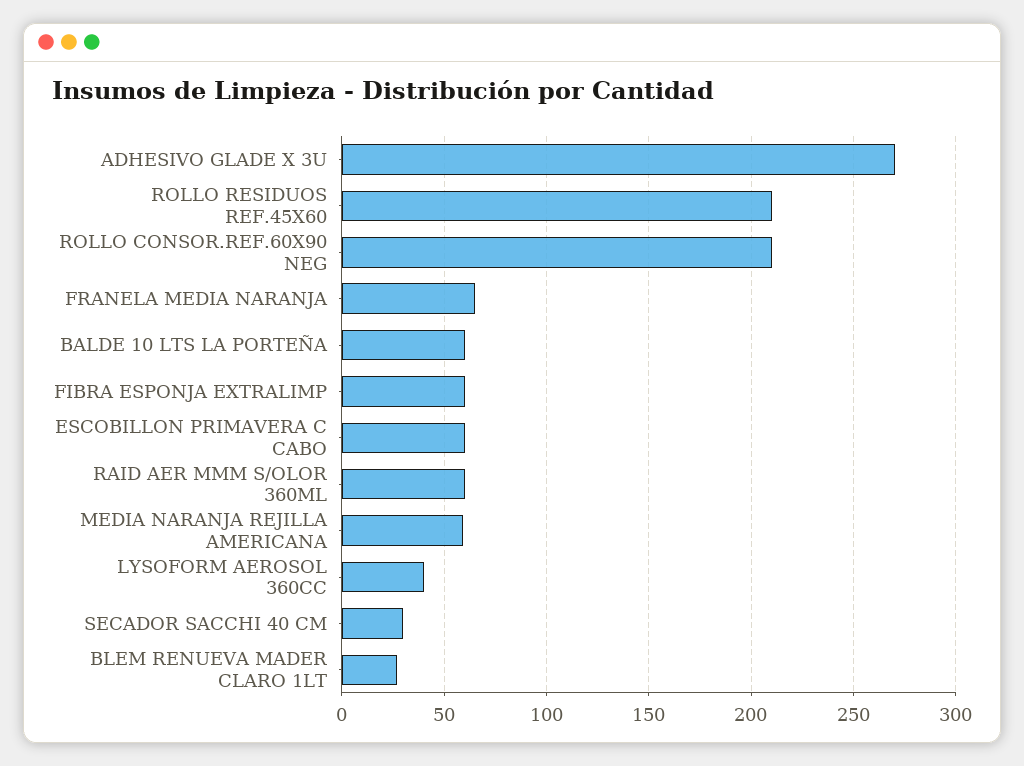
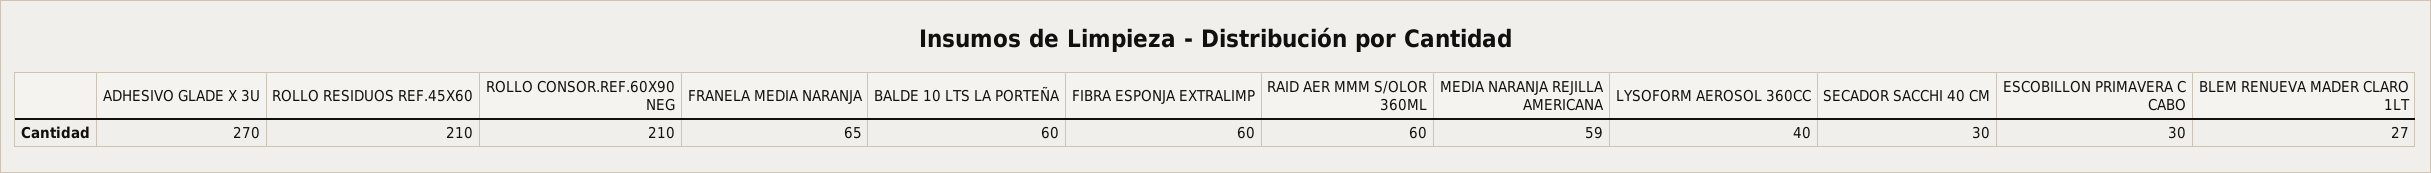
  {
    "ADHESIVO GLADE X 3U": 270,
    "ROLLO RESIDUOS REF.45X60": 210,
    "ROLLO CONSOR.REF.60X90 NEG": 210,
    "FRANELA MEDIA NARANJA": 65,
    "BALDE 10 LTS LA PORTEÑA": 60,
    "FIBRA ESPONJA EXTRALIMP": 60,
-   "ESCOBILLON PRIMAVERA C CABO": 60,
+   "ESCOBILLON PRIMAVERA C CABO": 30,
    "RAID AER MMM S/OLOR 360ML": 60,
    "MEDIA NARANJA REJILLA AMERICANA": 59,
    "LYSOFORM AEROSOL 360CC": 40,
    "SECADOR SACCHI 40 CM": 30,
    "BLEM RENUEVA MADER CLARO 1LT": 27
  }

